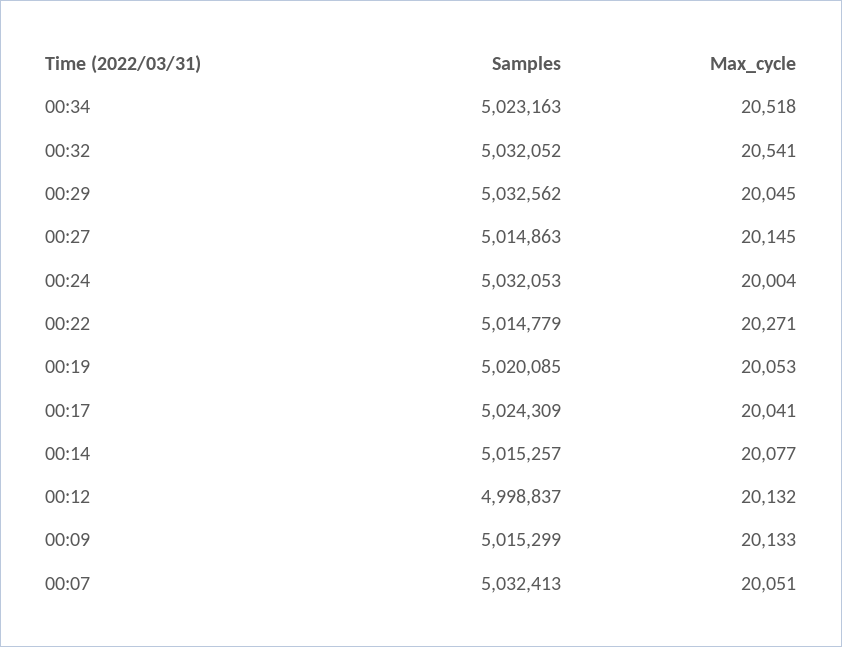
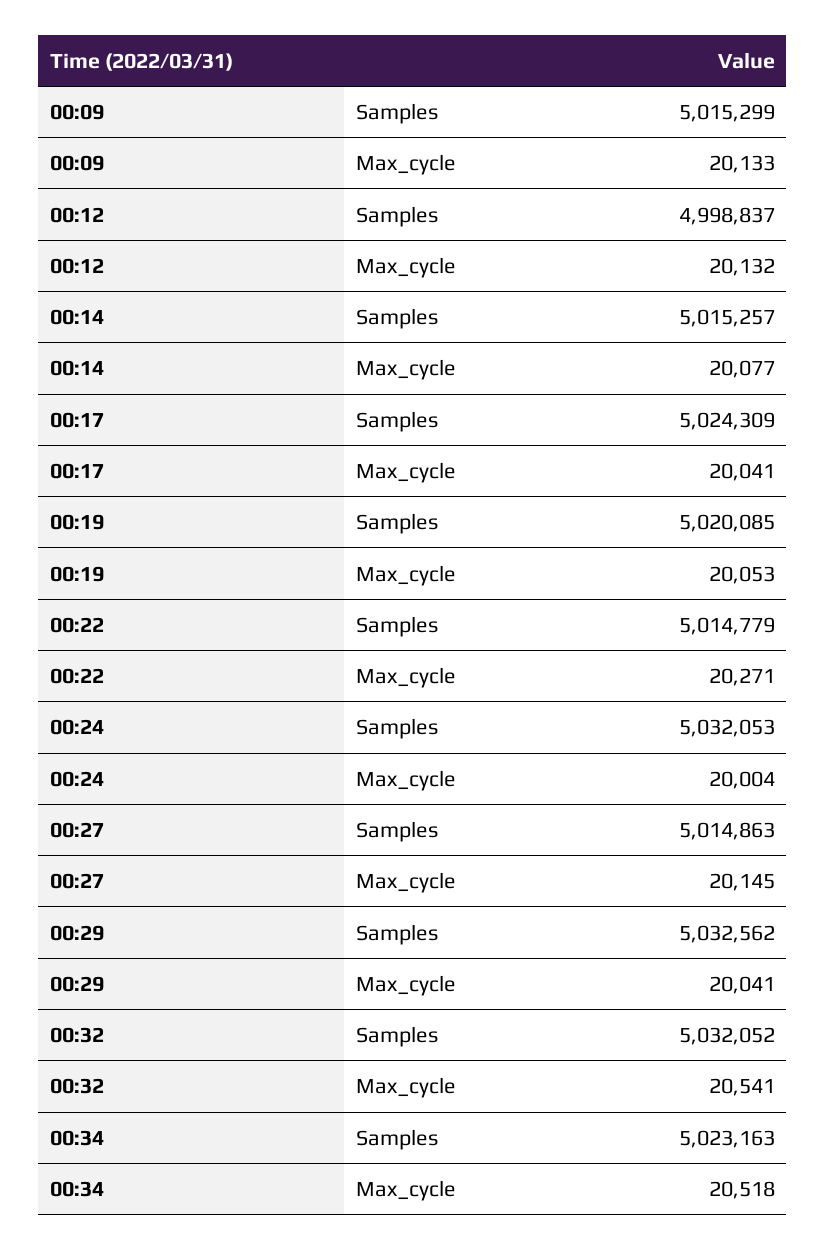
  {
    "Samples": {
      "00:34": 5023163,
      "00:32": 5032052,
      "00:29": 5032562,
      "00:27": 5014863,
      "00:24": 5032053,
      "00:22": 5014779,
      "00:19": 5020085,
      "00:17": 5024309,
      "00:14": 5015257,
      "00:12": 4998837,
-     "00:09": 5015299,
+     "00:09": 5015299
-     "00:07": 5032413
    },
    "Max_cycle": {
      "00:34": 20518,
      "00:32": 20541,
-     "00:29": 20045,
+     "00:29": 20041,
      "00:27": 20145,
      "00:24": 20004,
      "00:22": 20271,
      "00:19": 20053,
      "00:17": 20041,
      "00:14": 20077,
      "00:12": 20132,
-     "00:09": 20133,
+     "00:09": 20133
-     "00:07": 20051
    }
  }

